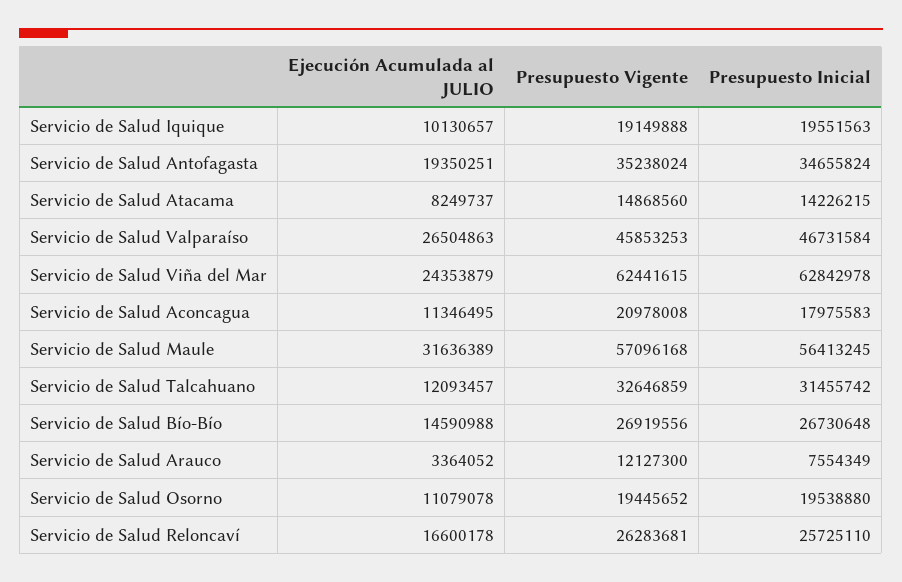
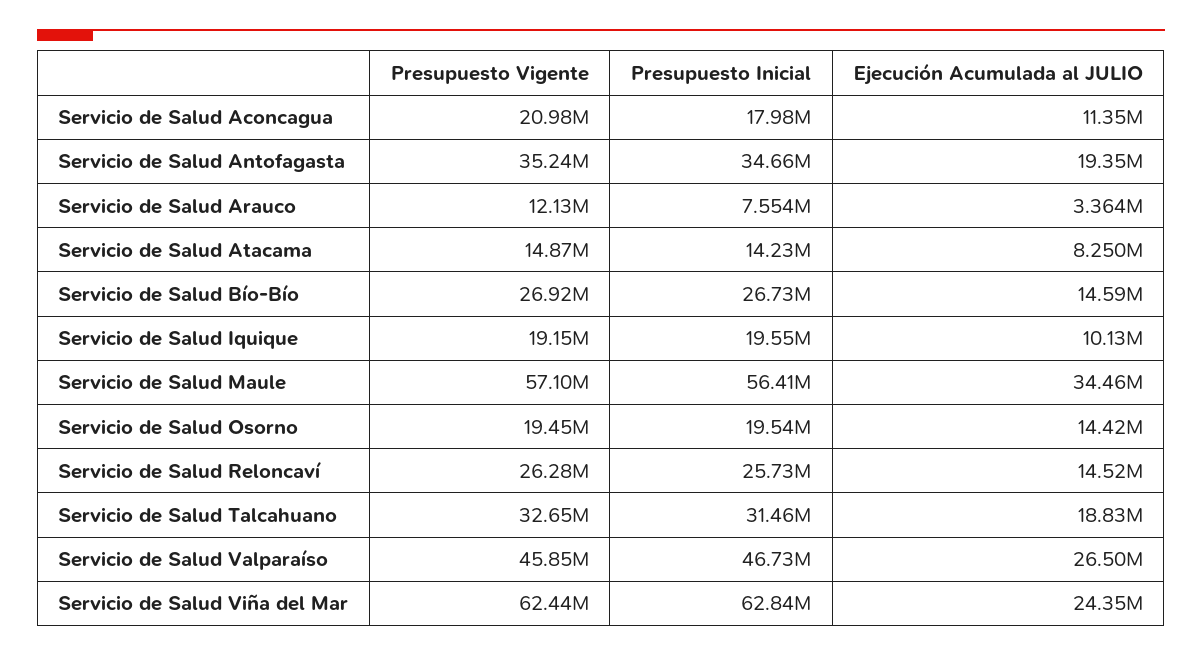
  {
    "Ejecución Acumulada al JULIO": {
      "Servicio de Salud Iquique": 10130657,
      "Servicio de Salud Antofagasta": 19350251,
      "Servicio de Salud Atacama": 8249737,
      "Servicio de Salud Valparaíso": 26504863,
      "Servicio de Salud Viña del Mar": 24353879,
      "Servicio de Salud Aconcagua": 11346495,
-     "Servicio de Salud Maule": 31636389,
+     "Servicio de Salud Maule": 34460000,
-     "Servicio de Salud Talcahuano": 12093457,
+     "Servicio de Salud Talcahuano": 18830000,
      "Servicio de Salud Bío-Bío": 14590988,
      "Servicio de Salud Arauco": 3364052,
-     "Servicio de Salud Osorno": 11079078,
+     "Servicio de Salud Osorno": 14420000,
-     "Servicio de Salud Reloncaví": 16600178
+     "Servicio de Salud Reloncaví": 14520000
    },
    "Presupuesto Vigente": {
      "Servicio de Salud Iquique": 19149888,
      "Servicio de Salud Antofagasta": 35238024,
      "Servicio de Salud Atacama": 14868560,
      "Servicio de Salud Valparaíso": 45853253,
      "Servicio de Salud Viña del Mar": 62441615,
      "Servicio de Salud Aconcagua": 20978008,
      "Servicio de Salud Maule": 57096168,
      "Servicio de Salud Talcahuano": 32646859,
      "Servicio de Salud Bío-Bío": 26919556,
      "Servicio de Salud Arauco": 12127300,
      "Servicio de Salud Osorno": 19445652,
      "Servicio de Salud Reloncaví": 26283681
    },
    "Presupuesto Inicial": {
      "Servicio de Salud Iquique": 19551563,
      "Servicio de Salud Antofagasta": 34655824,
      "Servicio de Salud Atacama": 14226215,
      "Servicio de Salud Valparaíso": 46731584,
      "Servicio de Salud Viña del Mar": 62842978,
      "Servicio de Salud Aconcagua": 17975583,
      "Servicio de Salud Maule": 56413245,
      "Servicio de Salud Talcahuano": 31455742,
      "Servicio de Salud Bío-Bío": 26730648,
      "Servicio de Salud Arauco": 7554349,
      "Servicio de Salud Osorno": 19538880,
      "Servicio de Salud Reloncaví": 25725110
    }
  }

